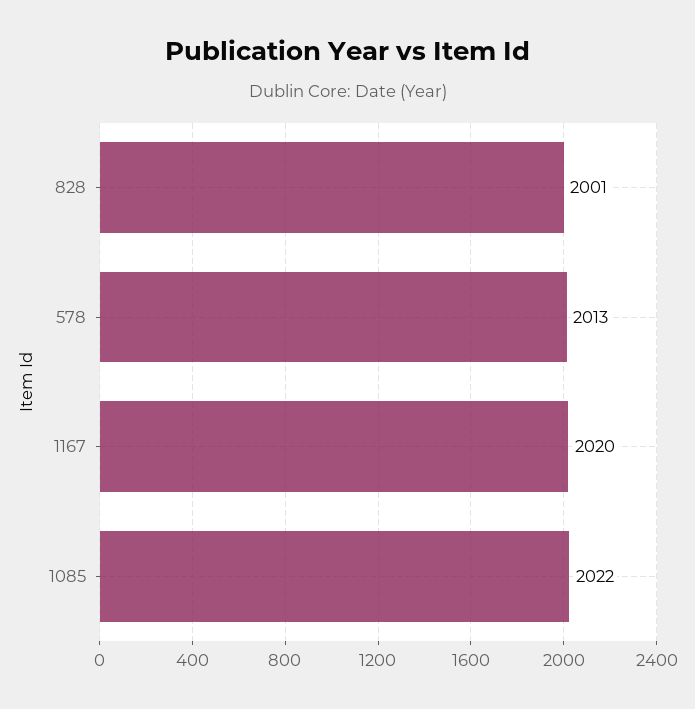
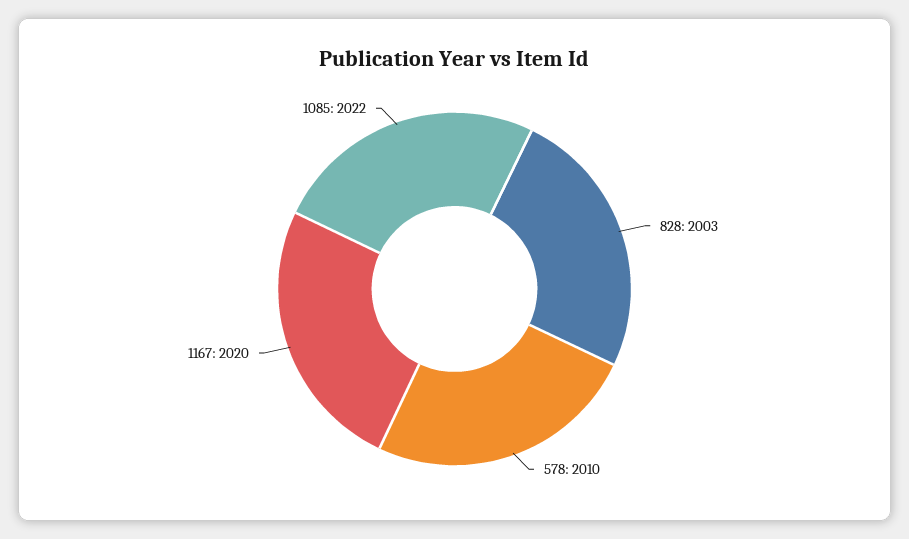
  {
-   "828": 2001,
+   "828": 2003,
-   "578": 2013,
+   "578": 2010,
    "1167": 2020,
    "1085": 2022
  }

